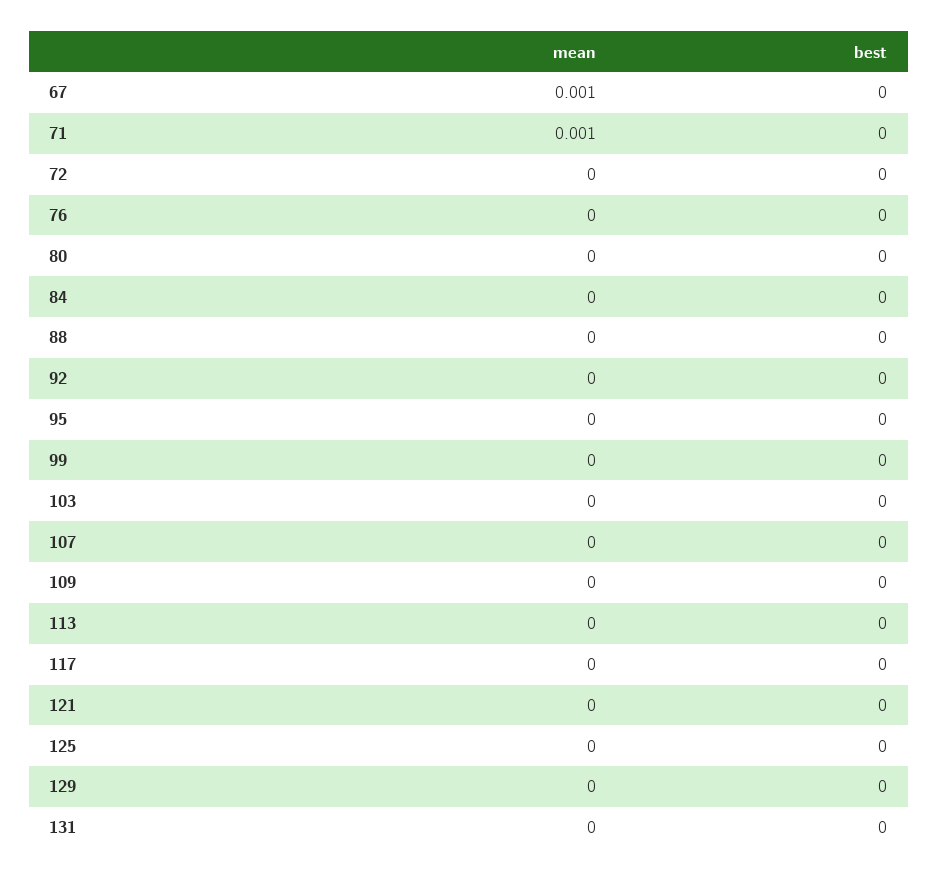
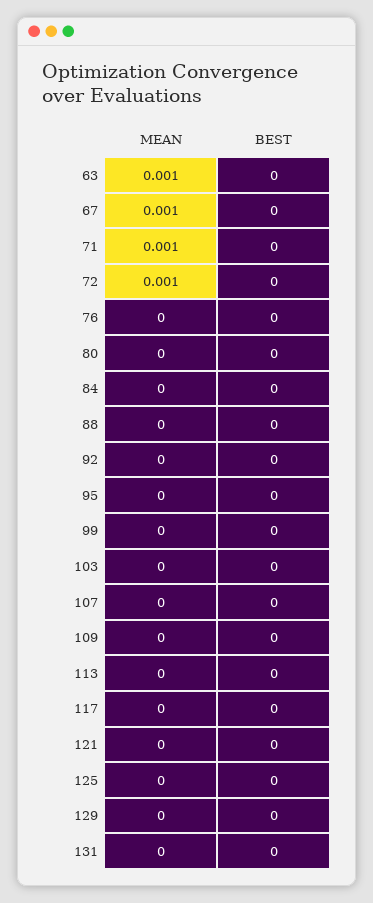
  {
    "mean": {
      "67": 0.001,
      "71": 0.001,
-     "72": 0,
+     "72": 0.001,
      "76": 0,
      "80": 0,
      "84": 0,
      "88": 0,
      "92": 0,
      "95": 0,
      "99": 0,
      "103": 0,
      "107": 0,
      "109": 0,
      "113": 0,
      "117": 0,
      "121": 0,
      "125": 0,
      "129": 0,
-     "131": 0
+     "131": 0,
+     "63": 0.001
    },
    "best": {
      "67": 0,
      "71": 0,
      "72": 0,
      "76": 0,
      "80": 0,
      "84": 0,
      "88": 0,
      "92": 0,
      "95": 0,
      "99": 0,
      "103": 0,
      "107": 0,
      "109": 0,
      "113": 0,
      "117": 0,
      "121": 0,
      "125": 0,
      "129": 0,
-     "131": 0
+     "131": 0,
+     "63": 0
    }
  }

